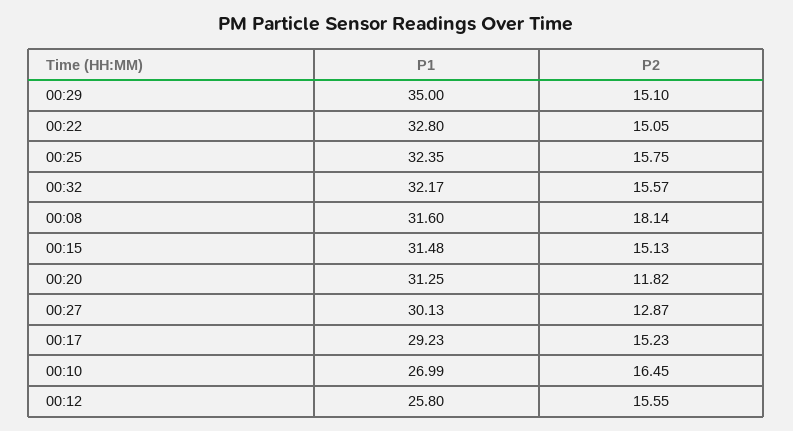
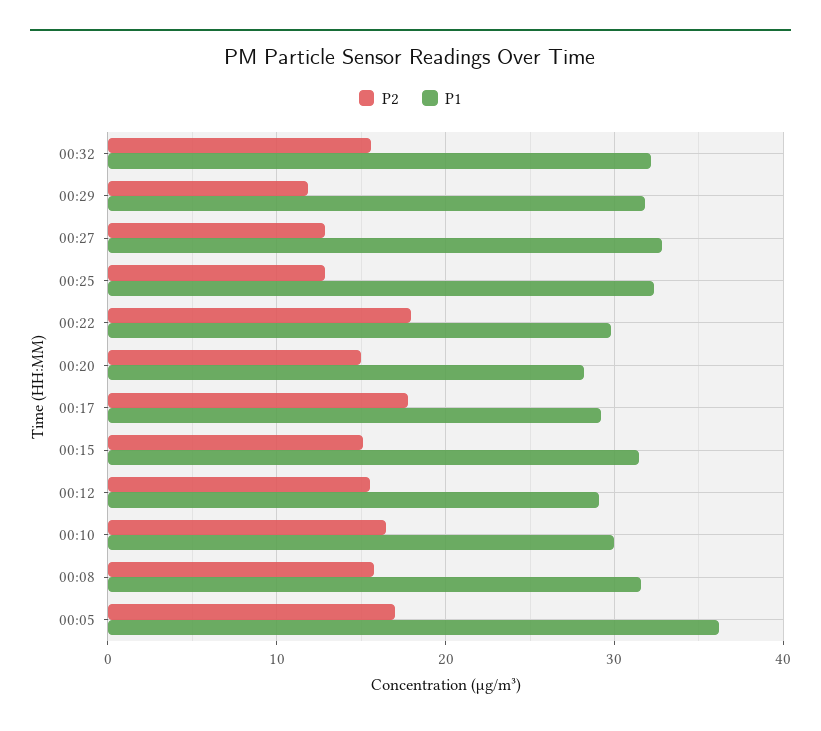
  {
    "P1": {
-     "00:29": 35,
+     "00:29": 32,
-     "00:22": 32.8,
+     "00:22": 30,
      "00:25": 32.35,
      "00:32": 32.17,
      "00:08": 31.6,
      "00:15": 31.48,
-     "00:20": 31.25,
+     "00:20": 28,
-     "00:27": 30.13,
+     "00:27": 33,
      "00:17": 29.23,
-     "00:10": 26.99,
+     "00:10": 30,
-     "00:12": 25.8
+     "00:12": 29,
+     "00:05": 36
    },
    "P2": {
-     "00:29": 15.1,
+     "00:29": 12,
-     "00:22": 15.05,
+     "00:22": 18,
-     "00:25": 15.75,
+     "00:25": 13,
      "00:32": 15.57,
-     "00:08": 18.14,
+     "00:08": 16,
      "00:15": 15.13,
-     "00:20": 11.82,
+     "00:20": 15,
      "00:27": 12.87,
-     "00:17": 15.23,
+     "00:17": 18,
      "00:10": 16.45,
-     "00:12": 15.55
+     "00:12": 15.55,
+     "00:05": 17
    }
  }

